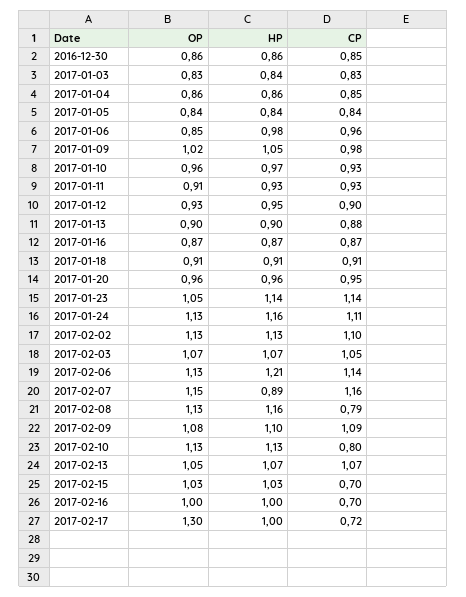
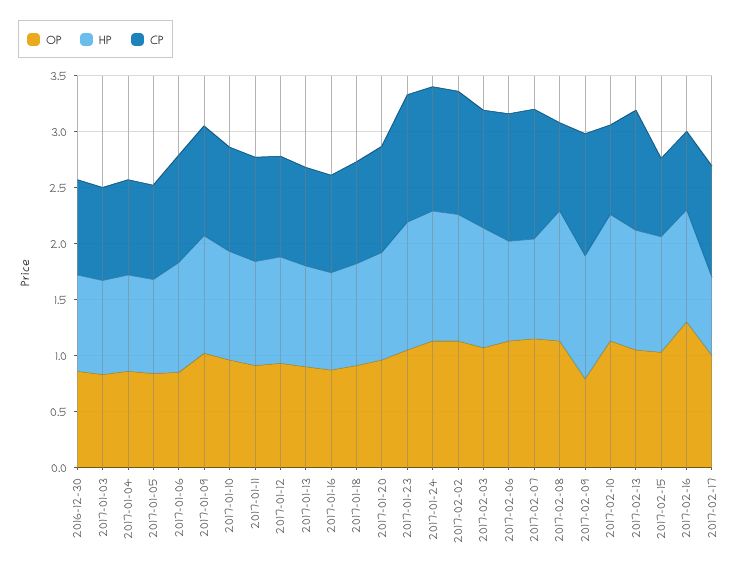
  {
    "OP": {
      "2016-12-30": 0.86,
      "2017-01-03": 0.83,
      "2017-01-04": 0.86,
      "2017-01-05": 0.84,
      "2017-01-06": 0.85,
      "2017-01-09": 1.02,
      "2017-01-10": 0.96,
      "2017-01-11": 0.91,
      "2017-01-12": 0.93,
      "2017-01-13": 0.9,
      "2017-01-16": 0.87,
      "2017-01-18": 0.91,
      "2017-01-20": 0.96,
      "2017-01-23": 1.05,
      "2017-01-24": 1.13,
      "2017-02-02": 1.13,
      "2017-02-03": 1.07,
      "2017-02-06": 1.13,
      "2017-02-07": 1.15,
      "2017-02-08": 1.13,
-     "2017-02-09": 1.08,
+     "2017-02-09": 0.8,
      "2017-02-10": 1.13,
      "2017-02-13": 1.05,
      "2017-02-15": 1.03,
-     "2017-02-16": 1,
+     "2017-02-16": 1.3,
-     "2017-02-17": 1.3
+     "2017-02-17": 1
    },
    "HP": {
      "2016-12-30": 0.86,
      "2017-01-03": 0.84,
      "2017-01-04": 0.86,
      "2017-01-05": 0.84,
      "2017-01-06": 0.98,
      "2017-01-09": 1.05,
      "2017-01-10": 0.97,
      "2017-01-11": 0.93,
      "2017-01-12": 0.95,
      "2017-01-13": 0.9,
      "2017-01-16": 0.87,
      "2017-01-18": 0.91,
      "2017-01-20": 0.96,
      "2017-01-23": 1.14,
      "2017-01-24": 1.16,
      "2017-02-02": 1.13,
      "2017-02-03": 1.07,
-     "2017-02-06": 1.21,
+     "2017-02-06": 0.9,
      "2017-02-07": 0.89,
      "2017-02-08": 1.16,
      "2017-02-09": 1.1,
      "2017-02-10": 1.13,
      "2017-02-13": 1.07,
      "2017-02-15": 1.03,
      "2017-02-16": 1,
-     "2017-02-17": 1
+     "2017-02-17": 0.7
    },
    "CP": {
      "2016-12-30": 0.85,
      "2017-01-03": 0.83,
      "2017-01-04": 0.85,
      "2017-01-05": 0.84,
      "2017-01-06": 0.96,
      "2017-01-09": 0.98,
      "2017-01-10": 0.93,
      "2017-01-11": 0.93,
      "2017-01-12": 0.9,
      "2017-01-13": 0.88,
      "2017-01-16": 0.87,
      "2017-01-18": 0.91,
      "2017-01-20": 0.95,
      "2017-01-23": 1.14,
      "2017-01-24": 1.11,
      "2017-02-02": 1.1,
      "2017-02-03": 1.05,
      "2017-02-06": 1.14,
      "2017-02-07": 1.16,
      "2017-02-08": 0.79,
      "2017-02-09": 1.09,
      "2017-02-10": 0.8,
      "2017-02-13": 1.07,
      "2017-02-15": 0.7,
      "2017-02-16": 0.7,
-     "2017-02-17": 0.72
+     "2017-02-17": 1
    }
  }

